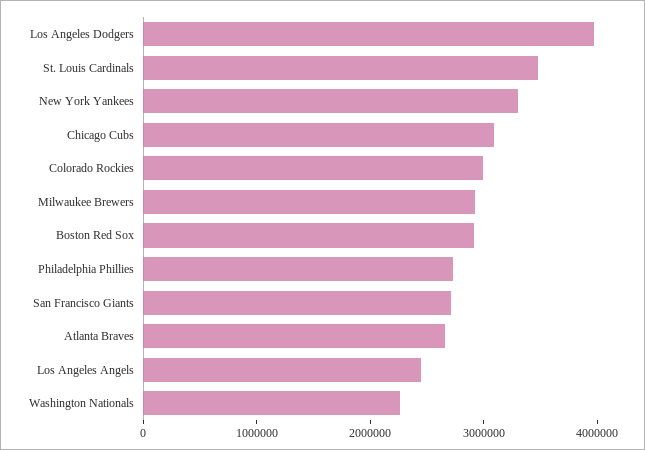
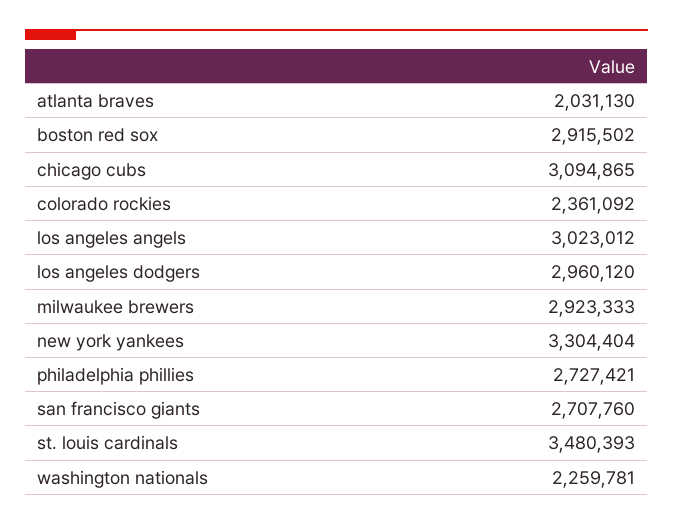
  {
-   "Los Angeles Dodgers": 4000000,
+   "Los Angeles Dodgers": 2960120,
    "St. Louis Cardinals": 3480393,
    "New York Yankees": 3304404,
    "Chicago Cubs": 3094865,
-   "Colorado Rockies": 3000000,
+   "Colorado Rockies": 2361092,
    "Milwaukee Brewers": 2923333,
    "Boston Red Sox": 2915502,
    "Philadelphia Phillies": 2727421,
    "San Francisco Giants": 2707760,
-   "Atlanta Braves": 2600000,
+   "Atlanta Braves": 2031130,
-   "Los Angeles Angels": 2400000,
+   "Los Angeles Angels": 3023012,
    "Washington Nationals": 2259781
  }

